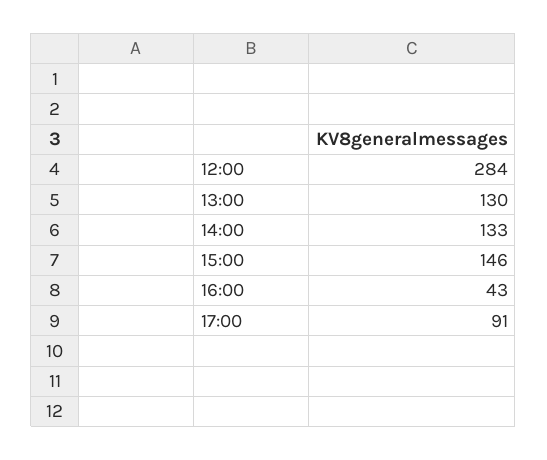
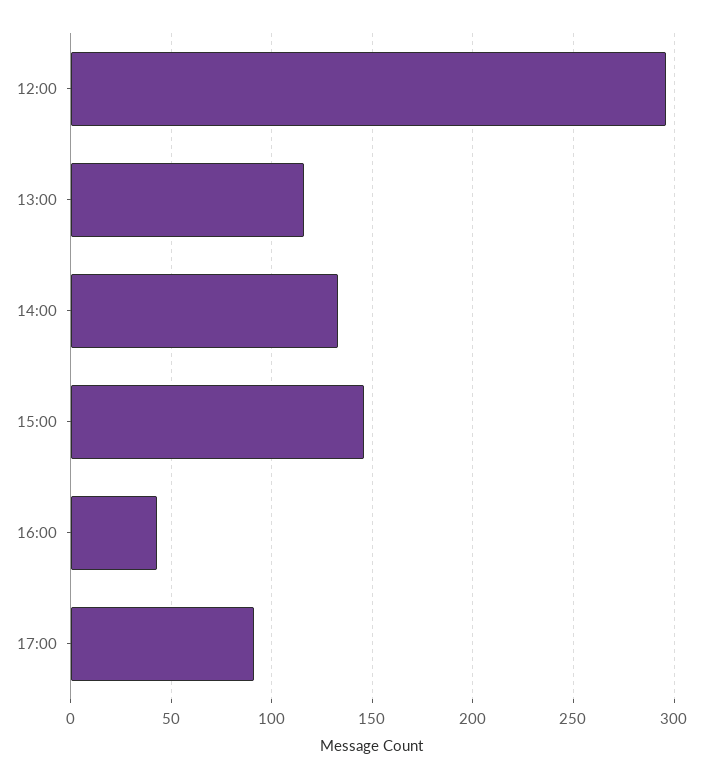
  {
-   "12:00": 284,
+   "12:00": 295,
-   "13:00": 130,
+   "13:00": 115,
    "14:00": 133,
    "15:00": 146,
    "16:00": 43,
    "17:00": 91
  }

